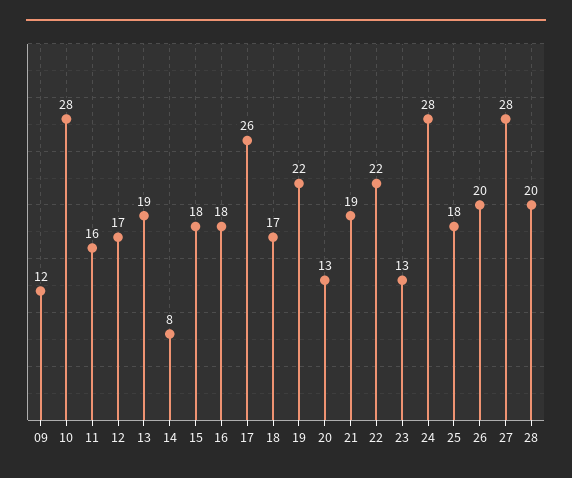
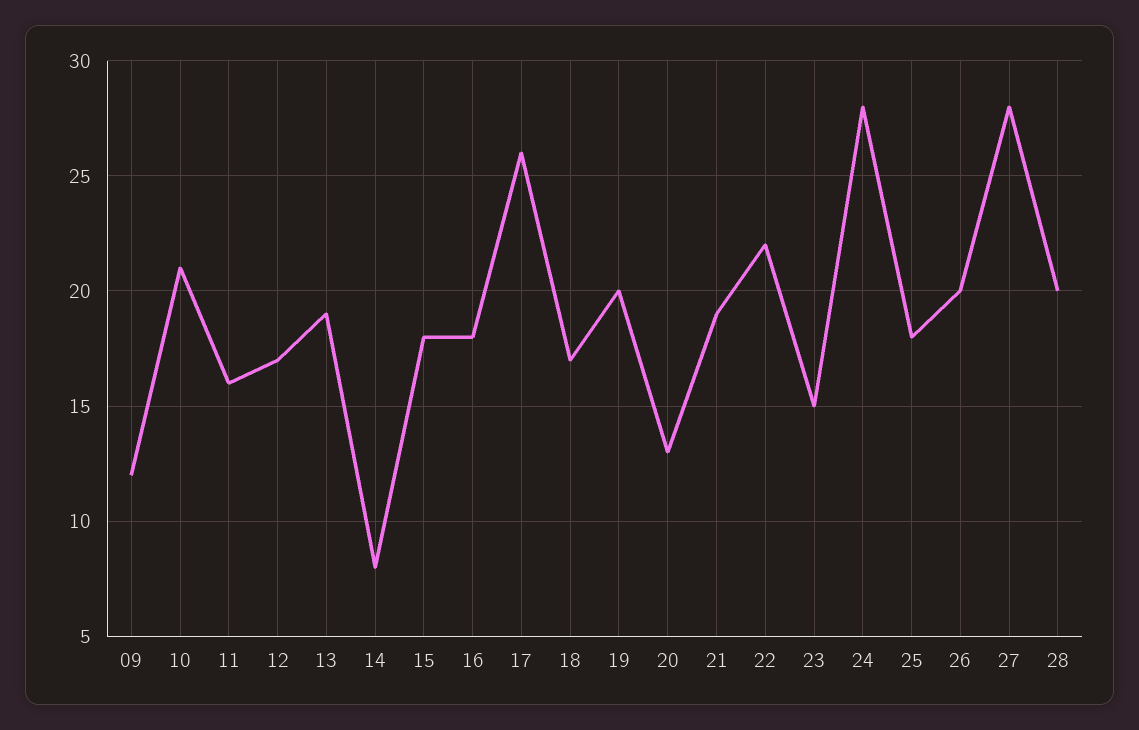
  {
    "09": 12,
-   "10": 28,
+   "10": 21,
    "11": 16,
    "12": 17,
    "13": 19,
    "14": 8,
    "15": 18,
    "16": 18,
    "17": 26,
    "18": 17,
-   "19": 22,
+   "19": 20,
    "20": 13,
    "21": 19,
    "22": 22,
-   "23": 13,
+   "23": 15,
    "24": 28,
    "25": 18,
    "26": 20,
    "27": 28,
    "28": 20
  }

